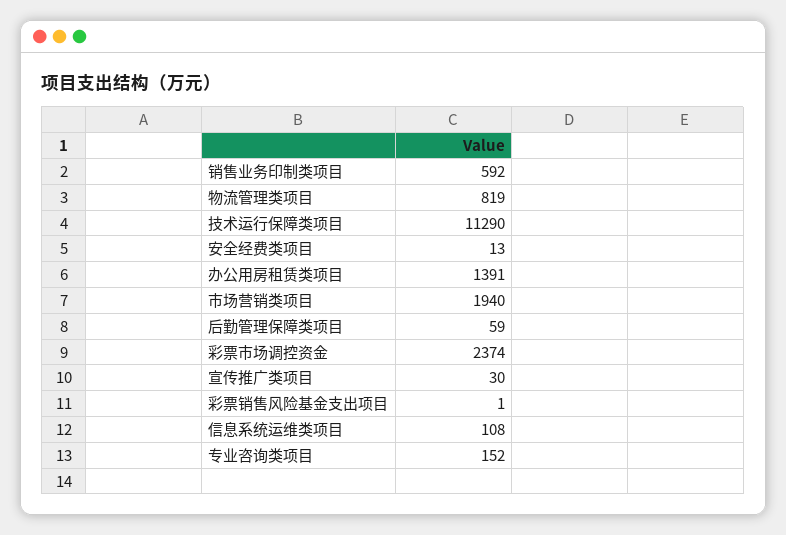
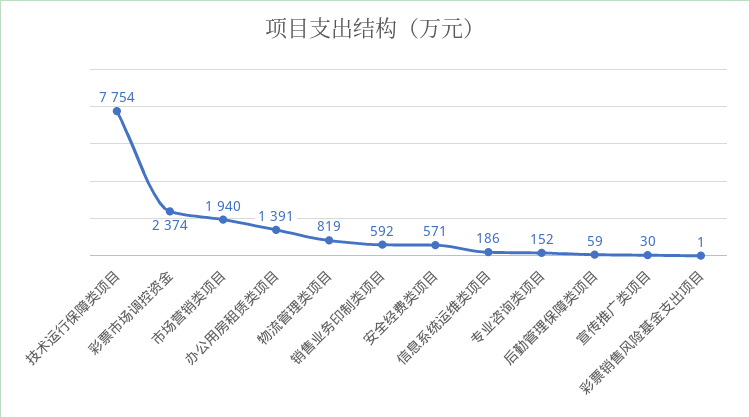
  {
    "销售业务印制类项目": 592,
    "物流管理类项目": 819,
-   "技术运行保障类项目": 11290,
+   "技术运行保障类项目": 7754,
-   "安全经费类项目": 13,
+   "安全经费类项目": 571,
    "办公用房租赁类项目": 1391,
    "市场营销类项目": 1940,
    "后勤管理保障类项目": 59,
    "彩票市场调控资金": 2374,
    "宣传推广类项目": 30,
    "彩票销售风险基金支出项目": 1,
-   "信息系统运维类项目": 108,
+   "信息系统运维类项目": 186,
    "专业咨询类项目": 152
  }

